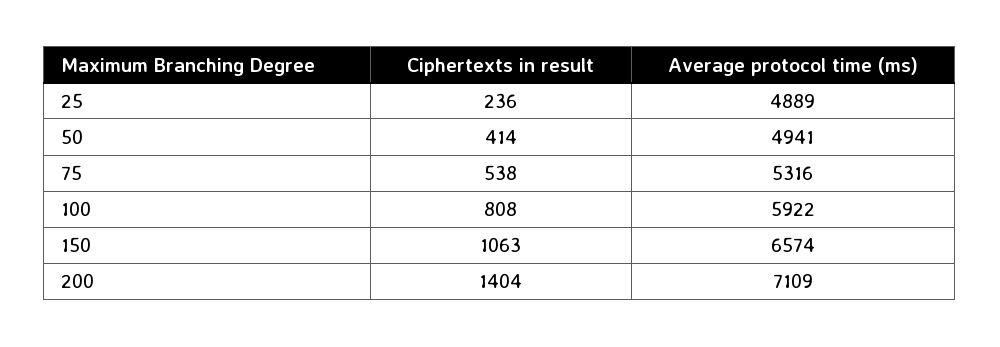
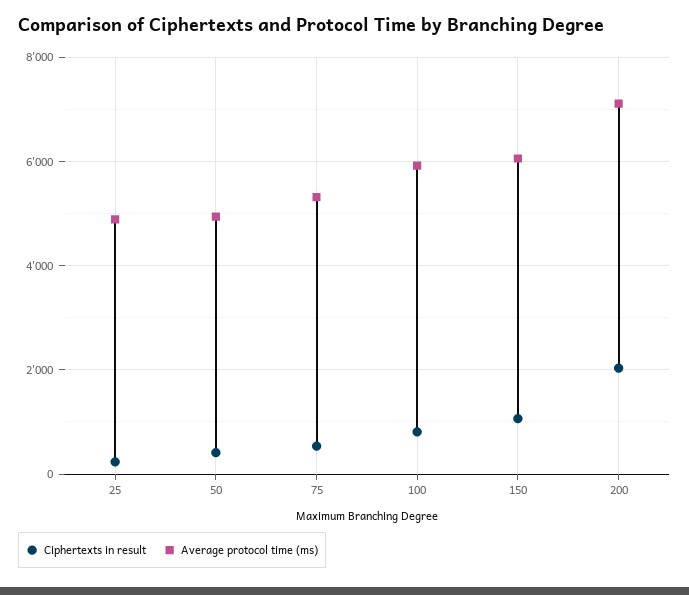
  {
    "Ciphertexts in result": {
      "25": 236,
      "50": 414,
      "75": 538,
      "100": 808,
      "150": 1063,
-     "200": 1404
+     "200": 2000
    },
    "Average protocol time (ms)": {
      "25": 4889,
      "50": 4941,
      "75": 5316,
      "100": 5922,
-     "150": 6574,
+     "150": 6000,
      "200": 7109
    }
  }

